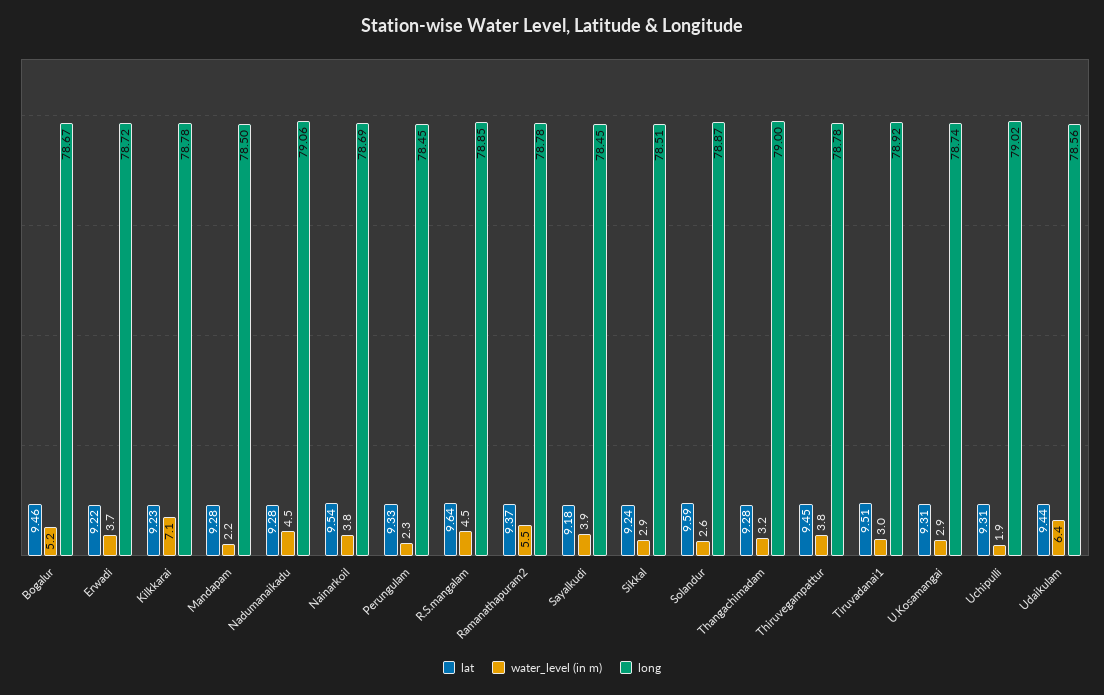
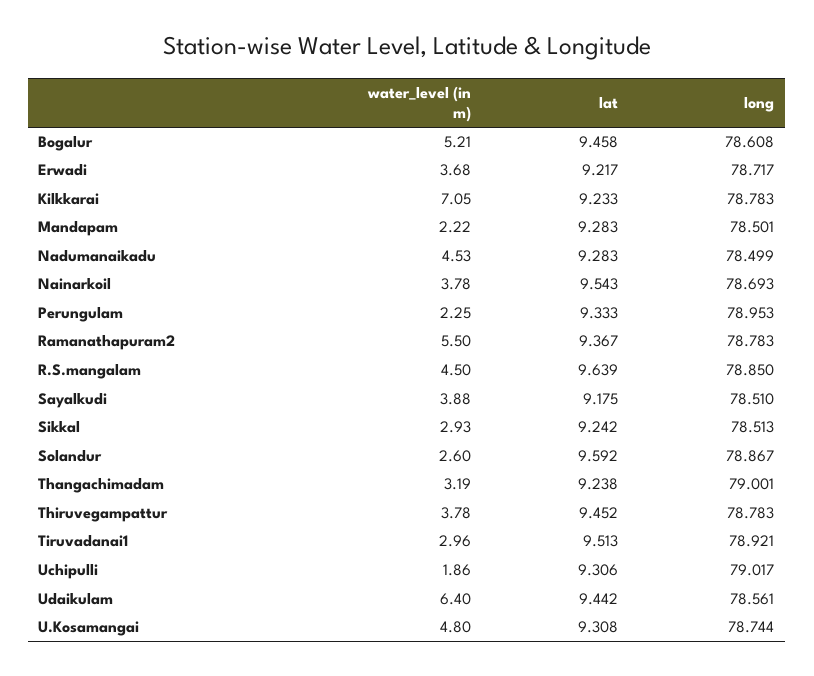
  {
    "lat": {
      "Bogalur": 9.458,
      "Erwadi": 9.217,
      "Kilkkarai": 9.233,
      "Mandapam": 9.283,
      "Nadumanaikadu": 9.283,
      "Nainarkoil": 9.543,
      "Perungulam": 9.333,
      "R.S.mangalam": 9.639,
      "Ramanathapuram2": 9.367,
      "Sayalkudi": 9.175,
      "Sikkal": 9.242,
      "Solandur": 9.592,
-     "Thangachimadam": 9.28,
+     "Thangachimadam": 9.238,
      "Thiruvegampattur": 9.452,
      "Tiruvadanai1": 9.513,
      "U.Kosamangai": 9.308,
      "Uchipulli": 9.306,
      "Udaikulam": 9.442
    },
    "water_level (in m)": {
      "Bogalur": 5.21,
      "Erwadi": 3.68,
      "Kilkkarai": 7.05,
      "Mandapam": 2.22,
      "Nadumanaikadu": 4.53,
      "Nainarkoil": 3.78,
      "Perungulam": 2.25,
      "R.S.mangalam": 4.5,
      "Ramanathapuram2": 5.5,
      "Sayalkudi": 3.88,
      "Sikkal": 2.93,
      "Solandur": 2.6,
      "Thangachimadam": 3.19,
      "Thiruvegampattur": 3.78,
      "Tiruvadanai1": 2.96,
-     "U.Kosamangai": 2.9,
+     "U.Kosamangai": 4.8,
      "Uchipulli": 1.86,
      "Udaikulam": 6.4
    },
    "long": {
-     "Bogalur": 78.67,
+     "Bogalur": 78.608,
      "Erwadi": 78.717,
      "Kilkkarai": 78.783,
      "Mandapam": 78.501,
-     "Nadumanaikadu": 79.06,
+     "Nadumanaikadu": 78.499,
      "Nainarkoil": 78.693,
-     "Perungulam": 78.45,
+     "Perungulam": 78.953,
      "R.S.mangalam": 78.85,
      "Ramanathapuram2": 78.783,
-     "Sayalkudi": 78.45,
+     "Sayalkudi": 78.51,
      "Sikkal": 78.513,
      "Solandur": 78.867,
      "Thangachimadam": 79.001,
      "Thiruvegampattur": 78.783,
      "Tiruvadanai1": 78.921,
      "U.Kosamangai": 78.744,
      "Uchipulli": 79.017,
      "Udaikulam": 78.561
    }
  }

